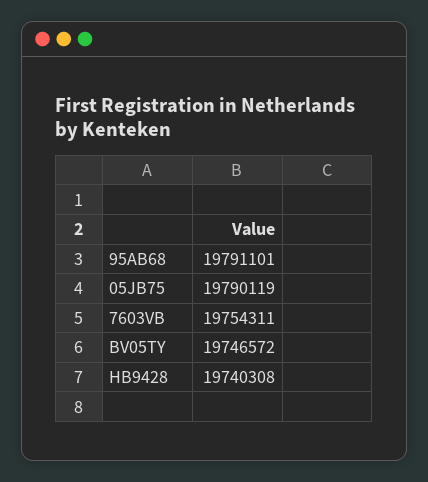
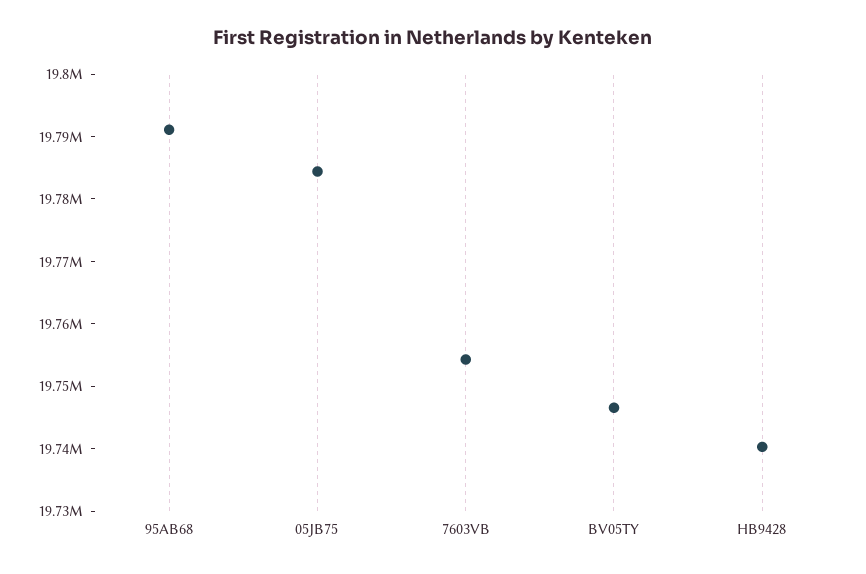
  {
    "95AB68": 19791101,
-   "05JB75": 19790119,
+   "05JB75": 19784000,
    "7603VB": 19754311,
    "BV05TY": 19746572,
    "HB9428": 19740308
  }

